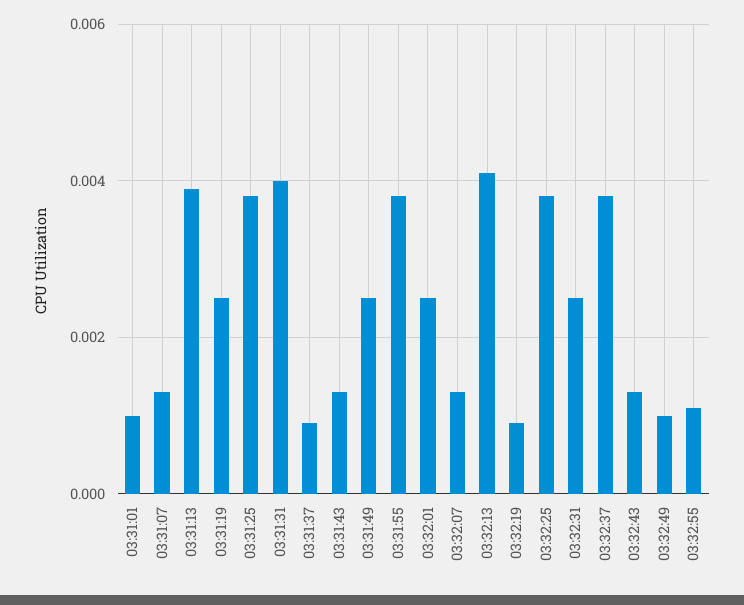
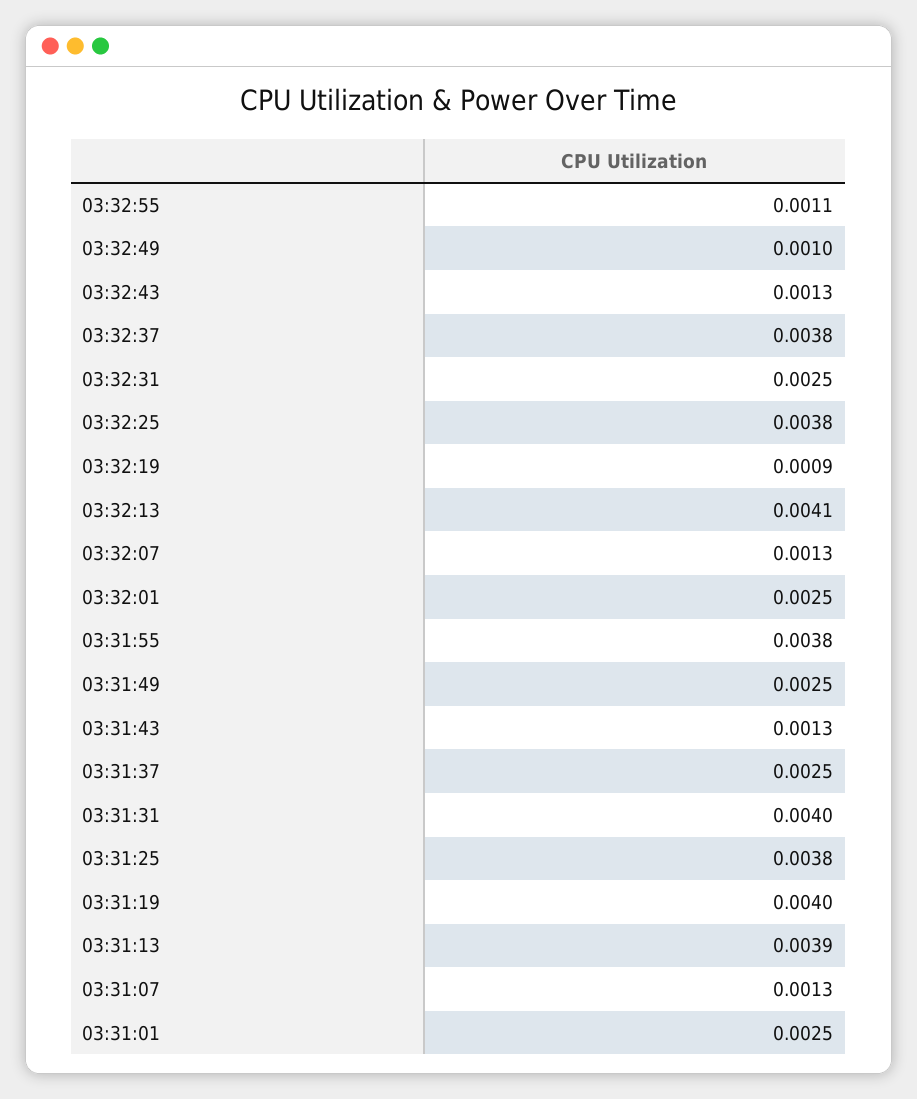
  {
-   "03:31:01": 0.001,
+   "03:31:01": 0.0025,
    "03:31:07": 0.0013,
    "03:31:13": 0.0039,
-   "03:31:19": 0.0025,
+   "03:31:19": 0.004,
    "03:31:25": 0.0038,
    "03:31:31": 0.004,
-   "03:31:37": 0.001,
+   "03:31:37": 0.0025,
    "03:31:43": 0.0013,
    "03:31:49": 0.0025,
    "03:31:55": 0.0038,
    "03:32:01": 0.0025,
    "03:32:07": 0.0013,
    "03:32:13": 0.0041,
    "03:32:19": 0.0009,
    "03:32:25": 0.0038,
    "03:32:31": 0.0025,
    "03:32:37": 0.0038,
    "03:32:43": 0.0013,
    "03:32:49": 0.001,
    "03:32:55": 0.0011
  }

